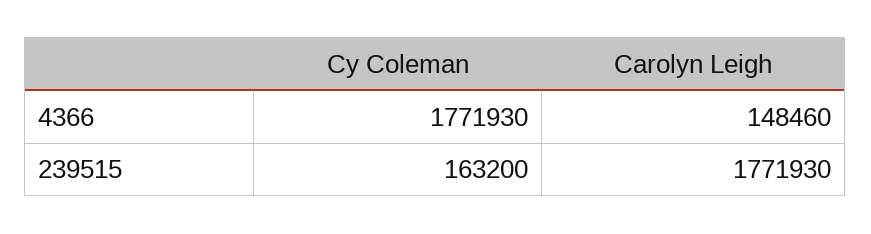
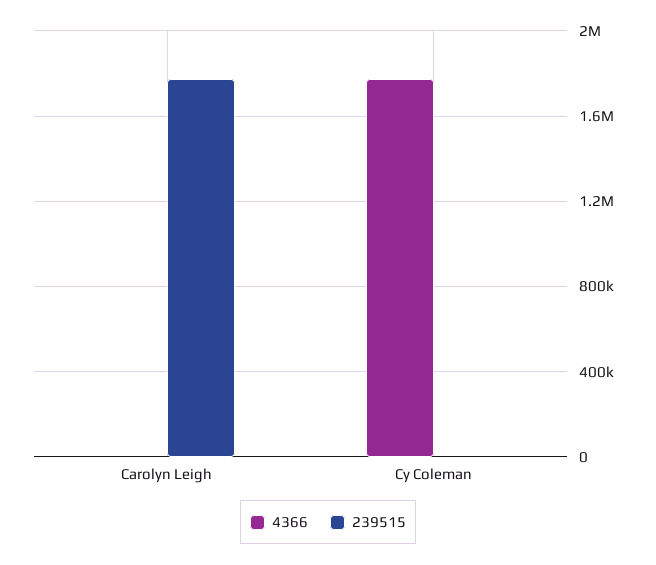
  {
    "4366": {
      "Cy Coleman": 1771930,
-     "Carolyn Leigh": 148460
+     "Carolyn Leigh": 0
    },
    "239515": {
-     "Cy Coleman": 163200,
+     "Cy Coleman": 0,
      "Carolyn Leigh": 1771930
    }
  }

